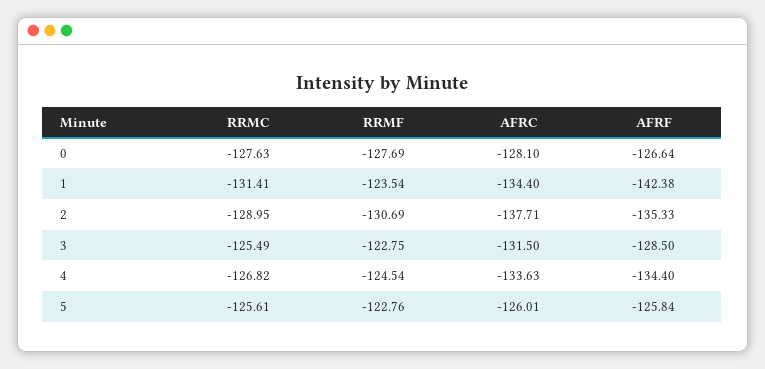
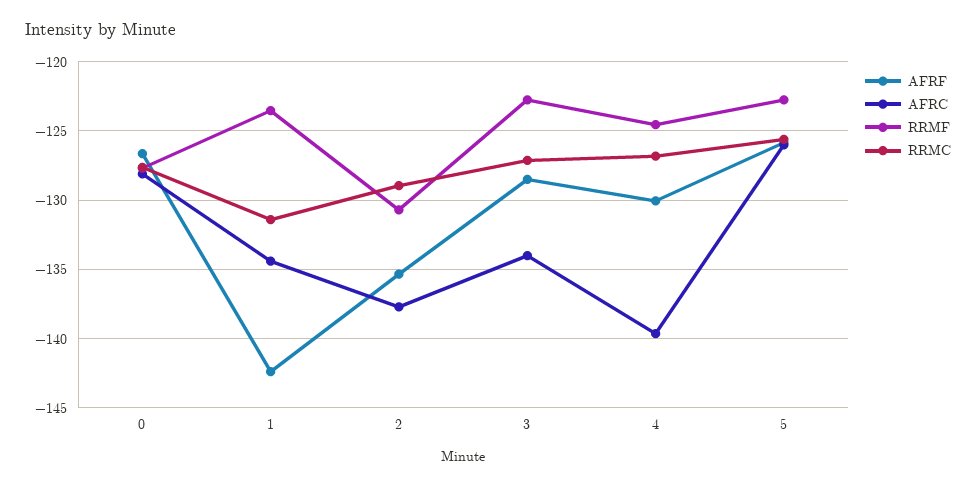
  {
    "RRMC": {
      "0": -127.63,
      "1": -131.41,
      "2": -128.95,
-     "3": -125.49,
+     "3": -127,
      "4": -126.82,
      "5": -125.61
    },
    "RRMF": {
      "0": -127.69,
      "1": -123.54,
      "2": -130.69,
      "3": -122.75,
      "4": -124.54,
      "5": -122.76
    },
    "AFRC": {
      "0": -128.1,
      "1": -134.4,
      "2": -137.71,
-     "3": -131.5,
+     "3": -134,
-     "4": -133.63,
+     "4": -139.5,
      "5": -126.01
    },
    "AFRF": {
      "0": -126.64,
      "1": -142.38,
      "2": -135.33,
      "3": -128.5,
-     "4": -134.4,
+     "4": -130,
      "5": -125.84
    }
  }

